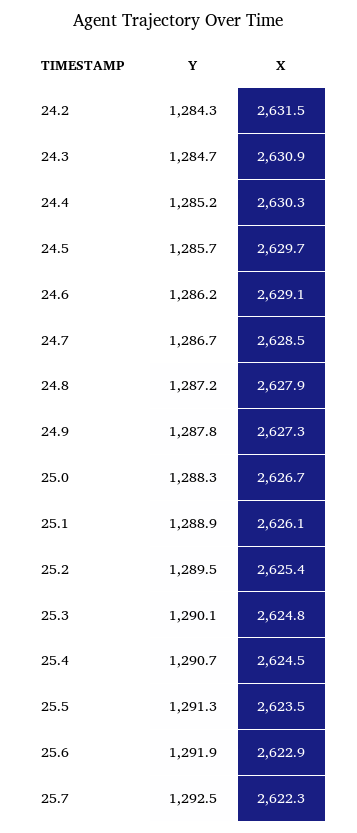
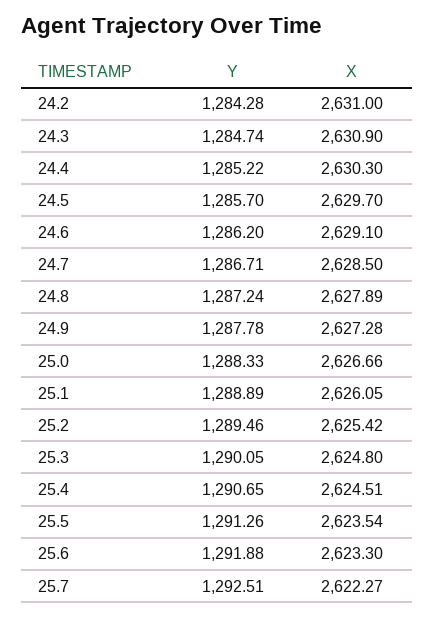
  {
    "Y": {
      "24.2": 1284.28,
      "24.3": 1284.74,
      "24.4": 1285.22,
      "24.5": 1285.7,
      "24.6": 1286.2,
      "24.7": 1286.71,
      "24.8": 1287.24,
      "24.9": 1287.78,
      "25.0": 1288.33,
      "25.1": 1288.89,
      "25.2": 1289.46,
      "25.3": 1290.05,
      "25.4": 1290.65,
      "25.5": 1291.26,
      "25.6": 1291.88,
      "25.7": 1292.51
    },
    "X": {
-     "24.2": 2631.5,
+     "24.2": 2631,
      "24.3": 2630.9,
      "24.4": 2630.3,
      "24.5": 2629.7,
      "24.6": 2629.1,
      "24.7": 2628.5,
      "24.8": 2627.89,
      "24.9": 2627.28,
      "25.0": 2626.66,
      "25.1": 2626.05,
      "25.2": 2625.42,
      "25.3": 2624.8,
      "25.4": 2624.51,
      "25.5": 2623.54,
-     "25.6": 2622.9,
+     "25.6": 2623.3,
      "25.7": 2622.27
    }
  }

